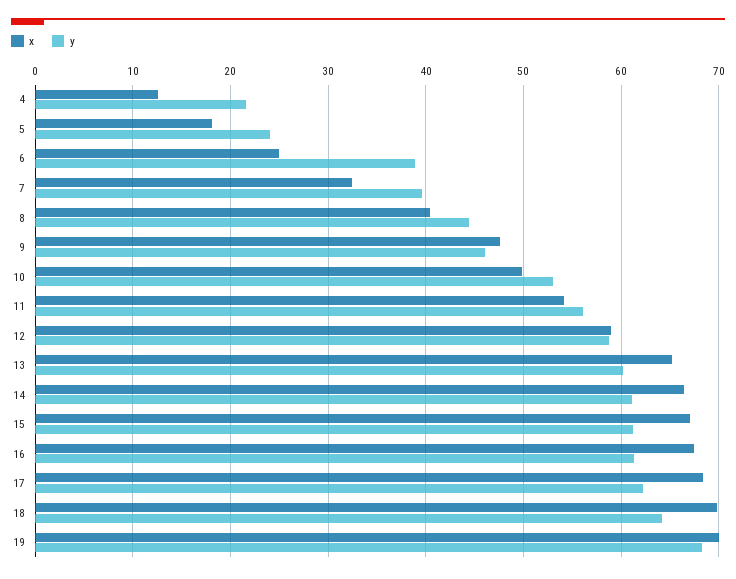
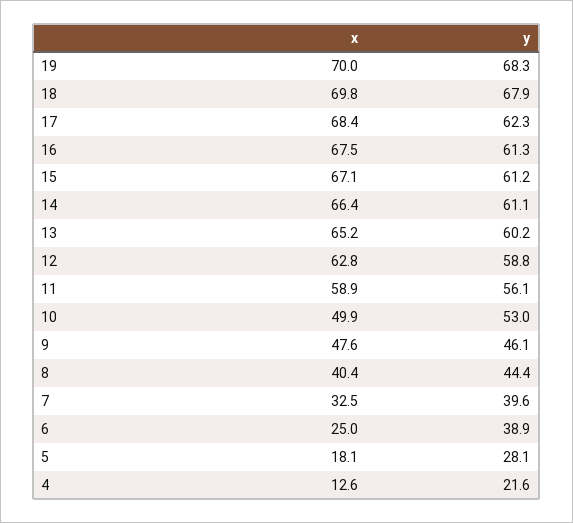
  {
    "x": {
      "4": 12.6,
      "5": 18.1,
      "6": 25,
      "7": 32.5,
      "8": 40.4,
      "9": 47.6,
      "10": 49.9,
-     "11": 54,
+     "11": 58.9,
-     "12": 59,
+     "12": 62.8,
      "13": 65.2,
      "14": 66.4,
      "15": 67.1,
      "16": 67.5,
      "17": 68.4,
      "18": 69.8,
      "19": 70
    },
    "y": {
      "4": 21.6,
-     "5": 24,
+     "5": 28.1,
      "6": 38.9,
      "7": 39.6,
      "8": 44.4,
      "9": 46.1,
      "10": 53,
      "11": 56.1,
      "12": 58.8,
      "13": 60.2,
      "14": 61.1,
      "15": 61.2,
      "16": 61.3,
      "17": 62.3,
-     "18": 64,
+     "18": 67.9,
      "19": 68.3
    }
  }

